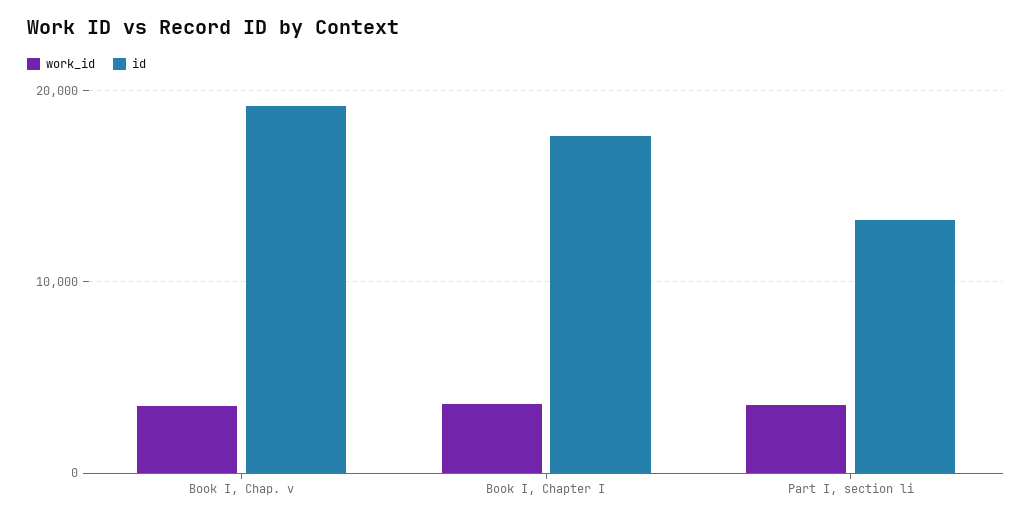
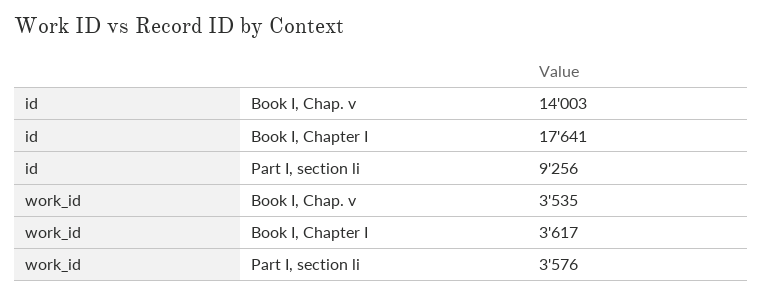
  {
    "work_id": {
      "Book I, Chap. v": 3535,
      "Book I, Chapter I": 3617,
      "Part I, section li": 3576
    },
    "id": {
-     "Book I, Chap. v": 19000,
+     "Book I, Chap. v": 14003,
      "Book I, Chapter I": 17641,
-     "Part I, section li": 13000
+     "Part I, section li": 9256
    }
  }

